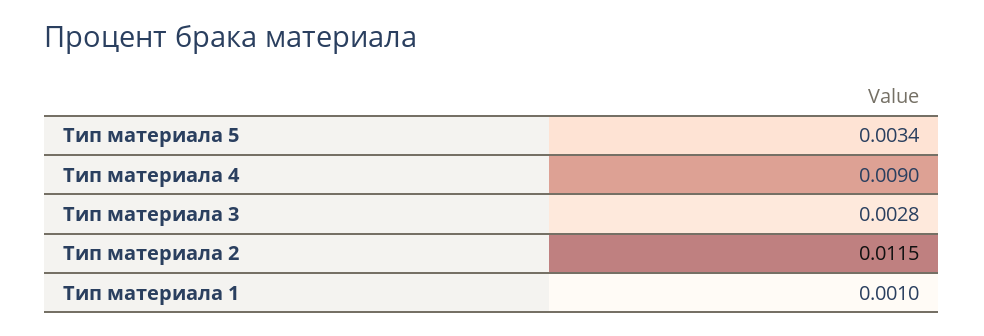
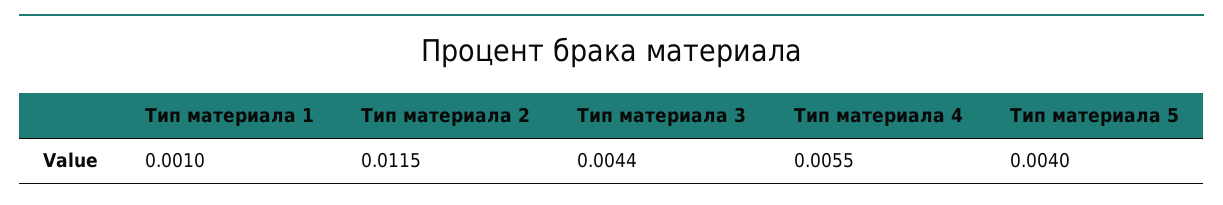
  {
-   "Тип материала 5": 0.0034,
+   "Тип материала 5": 0.004,
-   "Тип материала 4": 0.009,
+   "Тип материала 4": 0.0055,
-   "Тип материала 3": 0.0028,
+   "Тип материала 3": 0.0044,
    "Тип материала 2": 0.0115,
    "Тип материала 1": 0.001
  }

